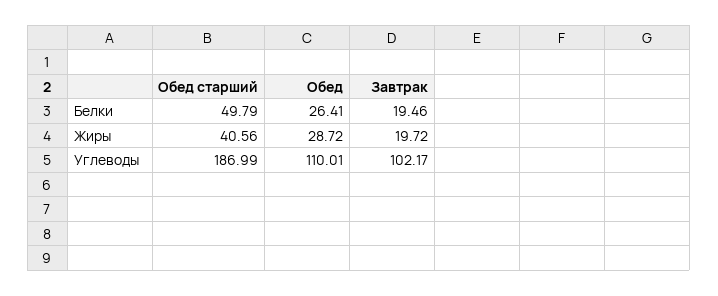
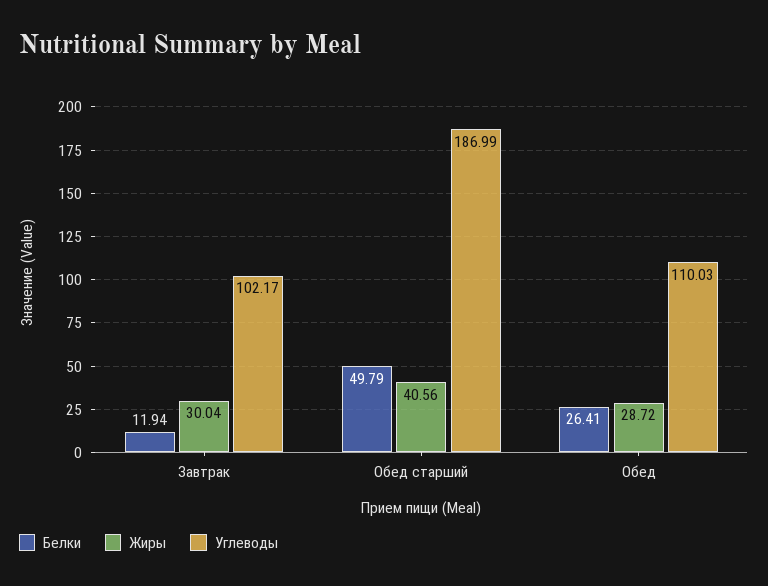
  {
    "Белки": {
      "Обед старший": 49.79,
      "Обед": 26.41,
-     "Завтрак": 19.46
+     "Завтрак": 11.94
    },
    "Жиры": {
      "Обед старший": 40.56,
      "Обед": 28.72,
-     "Завтрак": 19.72
+     "Завтрак": 30.04
    },
    "Углеводы": {
      "Обед старший": 186.99,
-     "Обед": 110.01,
+     "Обед": 110.03,
      "Завтрак": 102.17
    }
  }

